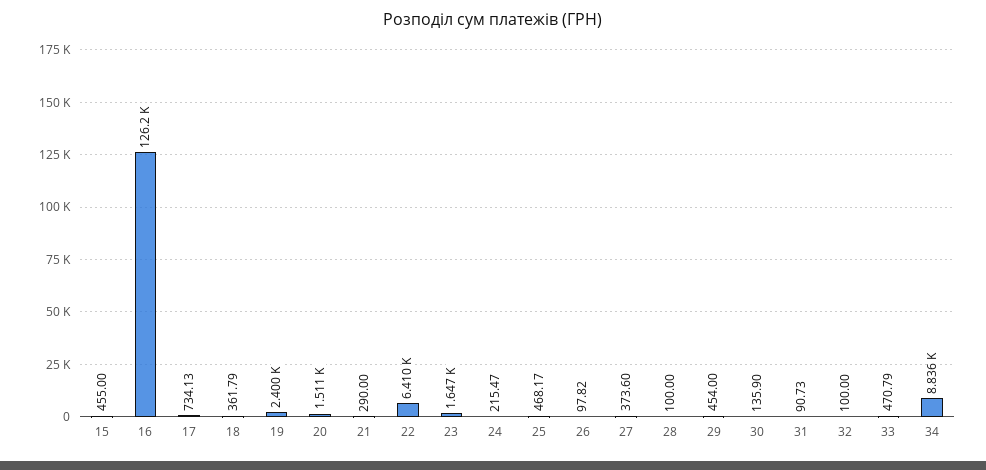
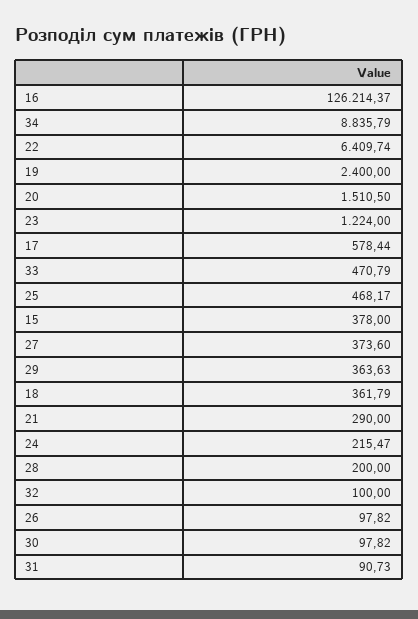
  {
-   "15": 455,
+   "15": 378,
    "16": 126214.37,
-   "17": 734.13,
+   "17": 578.44,
    "18": 361.79,
    "19": 2400,
    "20": 1510.5,
    "21": 290,
    "22": 6409.74,
-   "23": 1647,
+   "23": 1224,
    "24": 215.47,
    "25": 468.17,
    "26": 97.82,
    "27": 373.6,
-   "28": 100,
+   "28": 200,
-   "29": 454,
+   "29": 363.63,
-   "30": 135.9,
+   "30": 97.82,
    "31": 90.73,
    "32": 100,
    "33": 470.79,
    "34": 8835.79
  }

